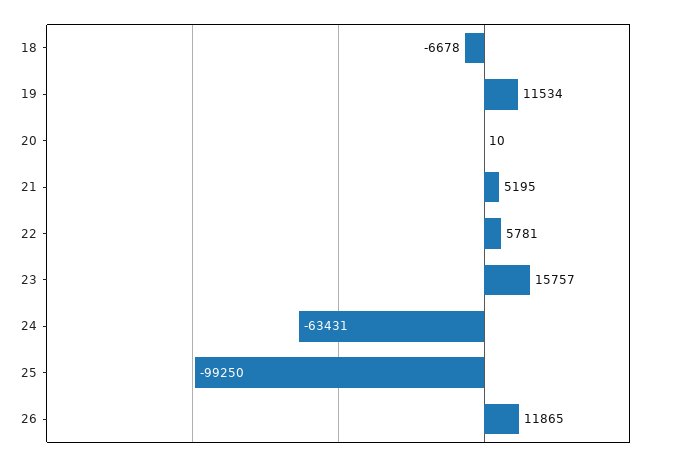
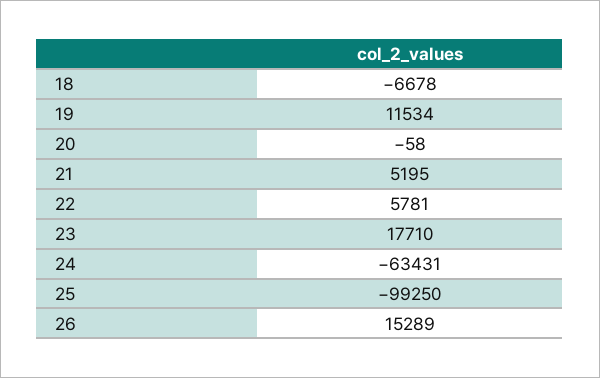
  {
    "18": -6678,
    "19": 11534,
-   "20": 10,
+   "20": -58,
    "21": 5195,
    "22": 5781,
-   "23": 15757,
+   "23": 17710,
    "24": -63431,
    "25": -99250,
-   "26": 11865
+   "26": 15289
  }

